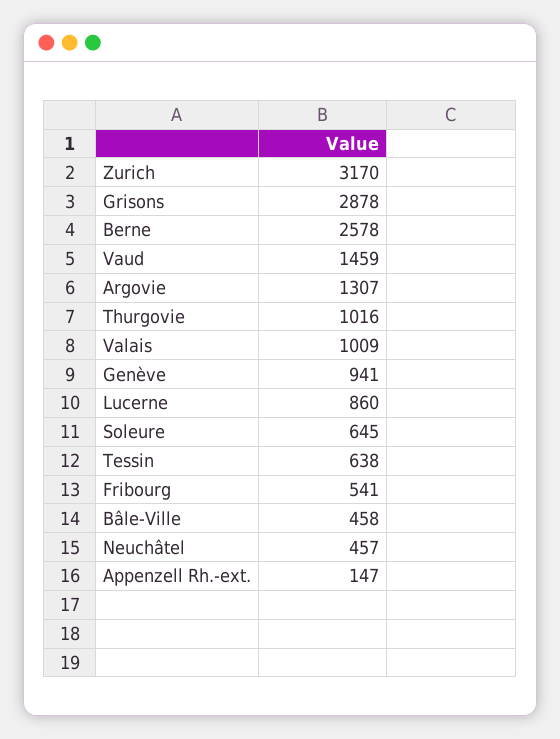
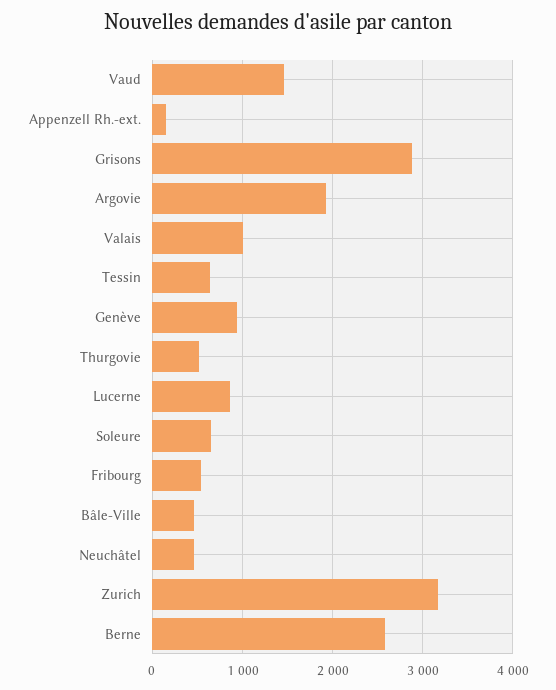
  {
    "Zurich": 3170,
    "Grisons": 2878,
    "Berne": 2578,
    "Vaud": 1459,
-   "Argovie": 1307,
+   "Argovie": 1900,
-   "Thurgovie": 1016,
+   "Thurgovie": 500,
    "Valais": 1009,
    "Genève": 941,
    "Lucerne": 860,
    "Soleure": 645,
    "Tessin": 638,
    "Fribourg": 541,
    "Bâle-Ville": 458,
    "Neuchâtel": 457,
    "Appenzell Rh.-ext.": 147
  }

